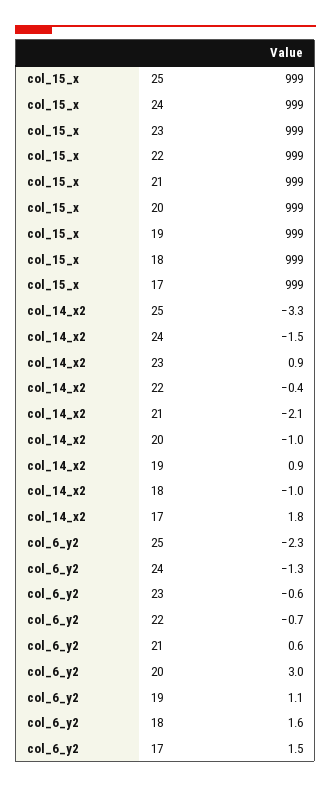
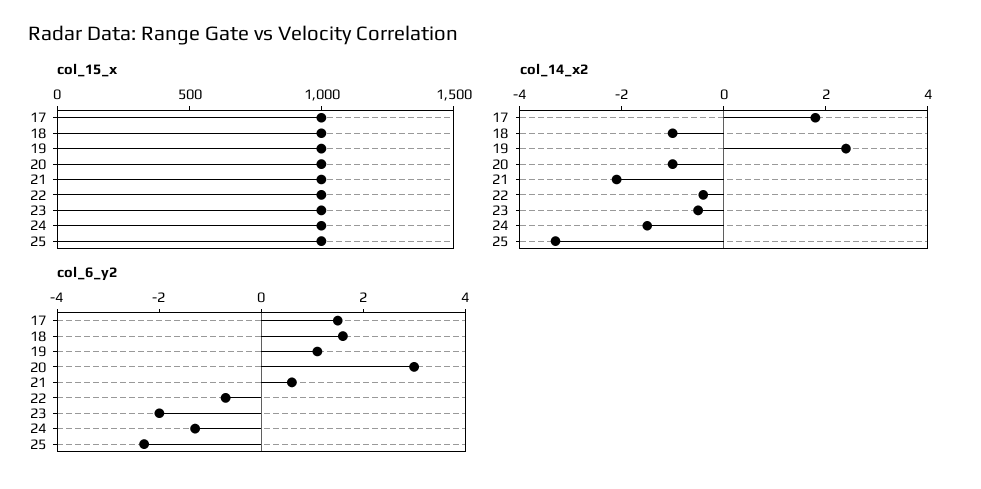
  {
    "col_15_x": {
      "25": 999,
      "24": 999,
      "23": 999,
      "22": 999,
      "21": 999,
      "20": 999,
      "19": 999,
      "18": 999,
      "17": 999
    },
    "col_14_x2": {
      "25": -3.3,
      "24": -1.5,
-     "23": 0.9,
+     "23": -0.5,
      "22": -0.4,
      "21": -2.1,
      "20": -1,
-     "19": 0.9,
+     "19": 2.5,
      "18": -1,
      "17": 1.8
    },
    "col_6_y2": {
      "25": -2.3,
      "24": -1.3,
-     "23": -0.6,
+     "23": -2,
      "22": -0.7,
      "21": 0.6,
      "20": 3,
      "19": 1.1,
      "18": 1.6,
      "17": 1.5
    }
  }

